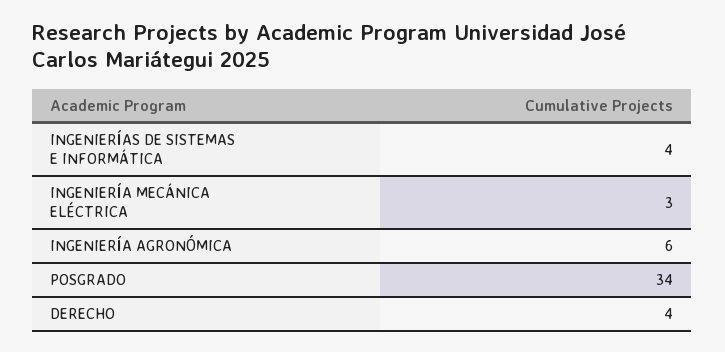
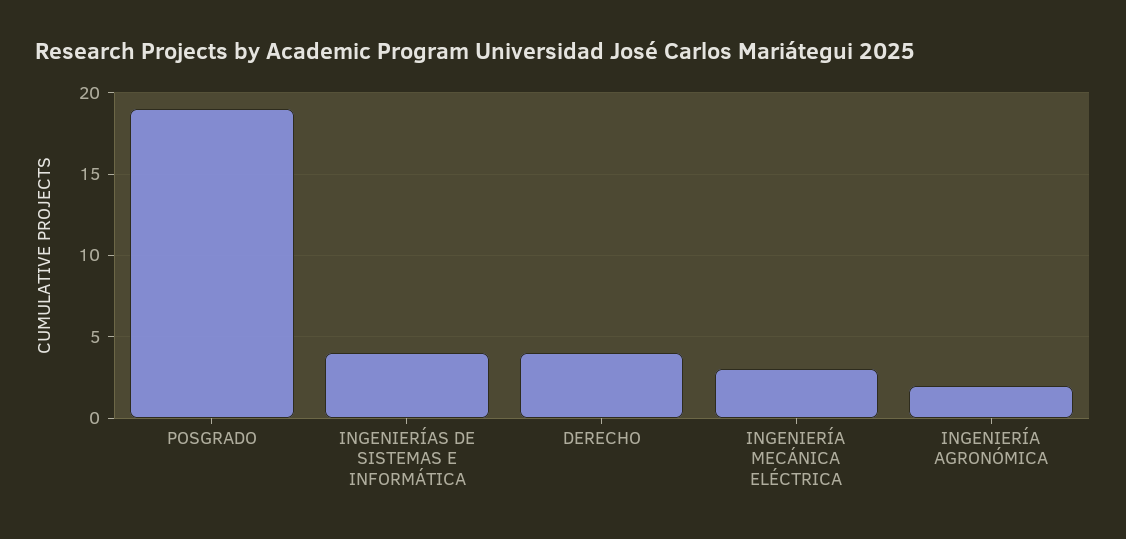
  {
    "INGENIERÍAS DE SISTEMAS E INFORMÁTICA": 4,
    "INGENIERÍA MECÁNICA ELÉCTRICA": 3,
-   "INGENIERÍA AGRONÓMICA": 6,
+   "INGENIERÍA AGRONÓMICA": 2,
-   "POSGRADO": 34,
+   "POSGRADO": 19,
    "DERECHO": 4
  }

